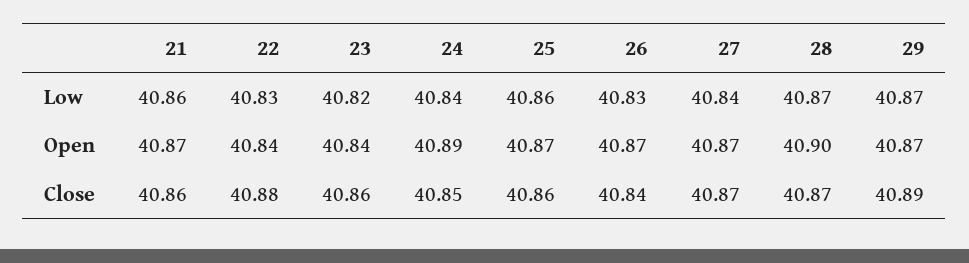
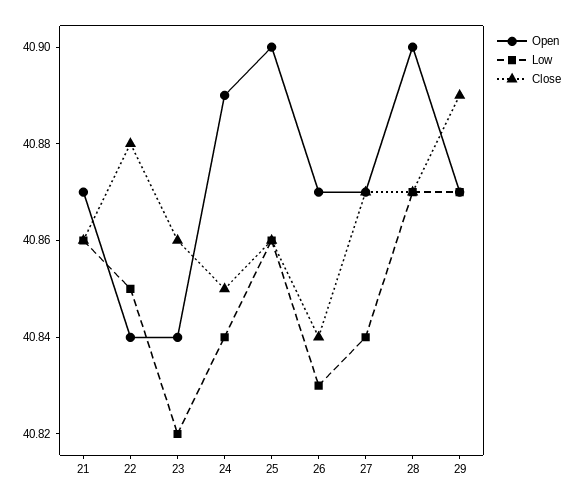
  {
    "Low": {
      "21": 40.86,
-     "22": 40.83,
+     "22": 40.85,
      "23": 40.82,
      "24": 40.84,
      "25": 40.86,
      "26": 40.83,
      "27": 40.84,
      "28": 40.87,
      "29": 40.87
    },
    "Open": {
      "21": 40.87,
      "22": 40.84,
      "23": 40.84,
      "24": 40.89,
-     "25": 40.87,
+     "25": 40.9,
      "26": 40.87,
      "27": 40.87,
      "28": 40.9,
      "29": 40.87
    },
    "Close": {
      "21": 40.86,
      "22": 40.88,
      "23": 40.86,
      "24": 40.85,
      "25": 40.86,
      "26": 40.84,
      "27": 40.87,
      "28": 40.87,
      "29": 40.89
    }
  }

